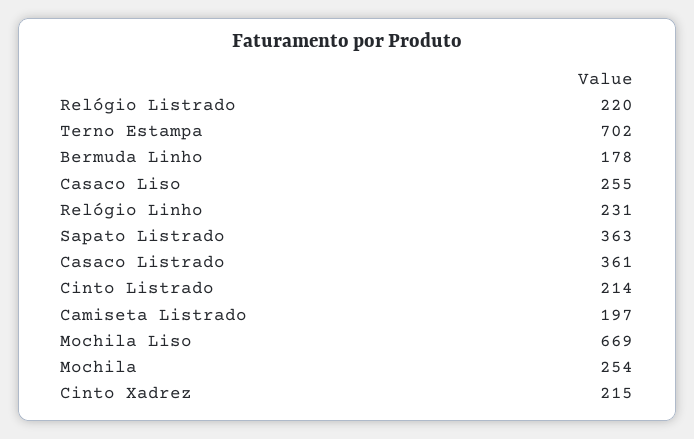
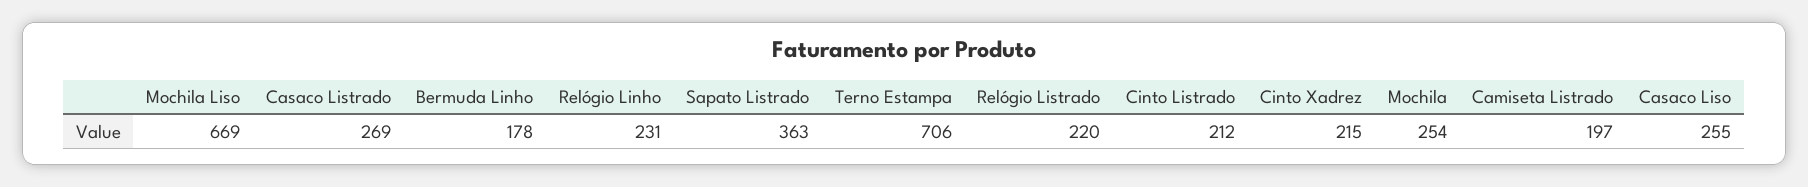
  {
    "Relógio Listrado": 220,
-   "Terno Estampa": 702,
+   "Terno Estampa": 706,
    "Bermuda Linho": 178,
    "Casaco Liso": 255,
    "Relógio Linho": 231,
    "Sapato Listrado": 363,
-   "Casaco Listrado": 361,
+   "Casaco Listrado": 269,
-   "Cinto Listrado": 214,
+   "Cinto Listrado": 212,
    "Camiseta Listrado": 197,
    "Mochila Liso": 669,
    "Mochila": 254,
    "Cinto Xadrez": 215
  }

